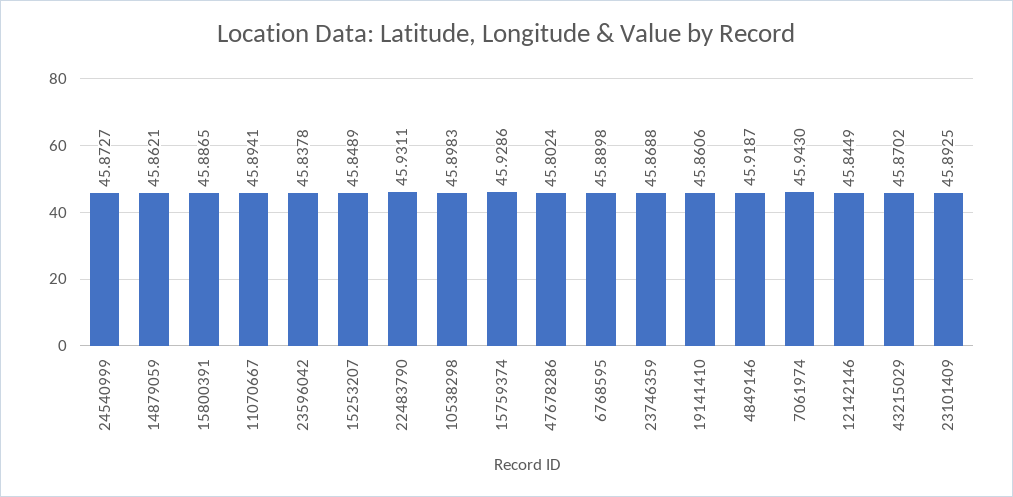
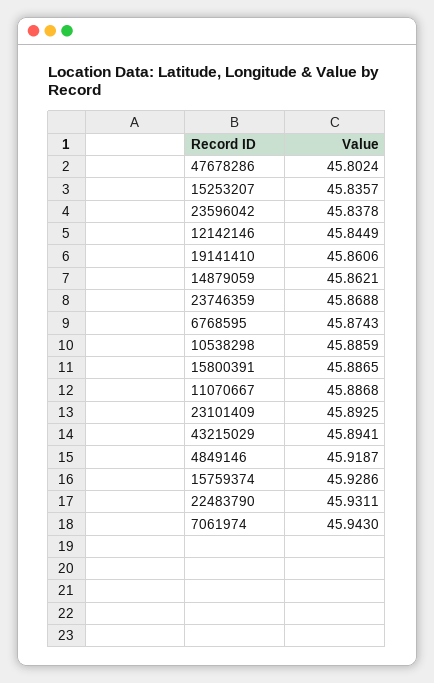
  {
-   "24540999": 45.8727,
    "14879059": 45.8621,
    "15800391": 45.8865,
-   "11070667": 45.8941,
+   "11070667": 45.8868,
    "23596042": 45.8378,
-   "15253207": 45.8489,
+   "15253207": 45.8357,
    "22483790": 45.9311,
-   "10538298": 45.8983,
+   "10538298": 45.8859,
    "15759374": 45.9286,
    "47678286": 45.8024,
-   "6768595": 45.8898,
+   "6768595": 45.8743,
    "23746359": 45.8688,
    "19141410": 45.8606,
    "4849146": 45.9187,
    "7061974": 45.943,
    "12142146": 45.8449,
-   "43215029": 45.8702,
+   "43215029": 45.8941,
    "23101409": 45.8925
  }

